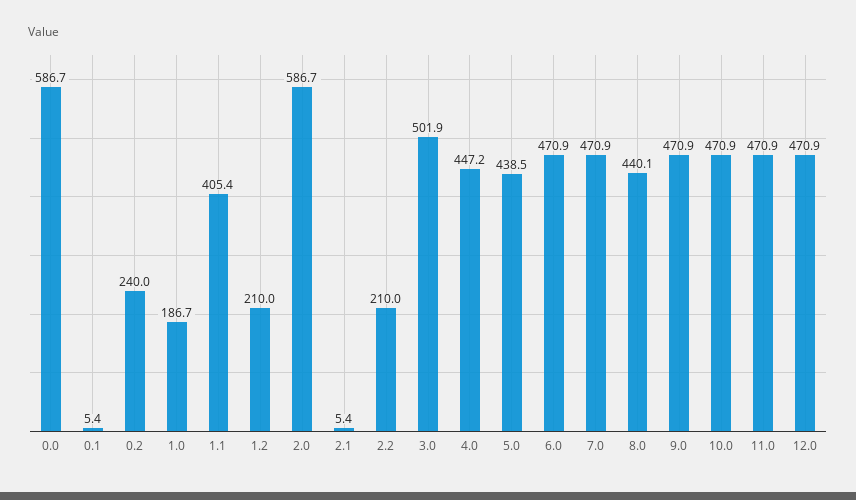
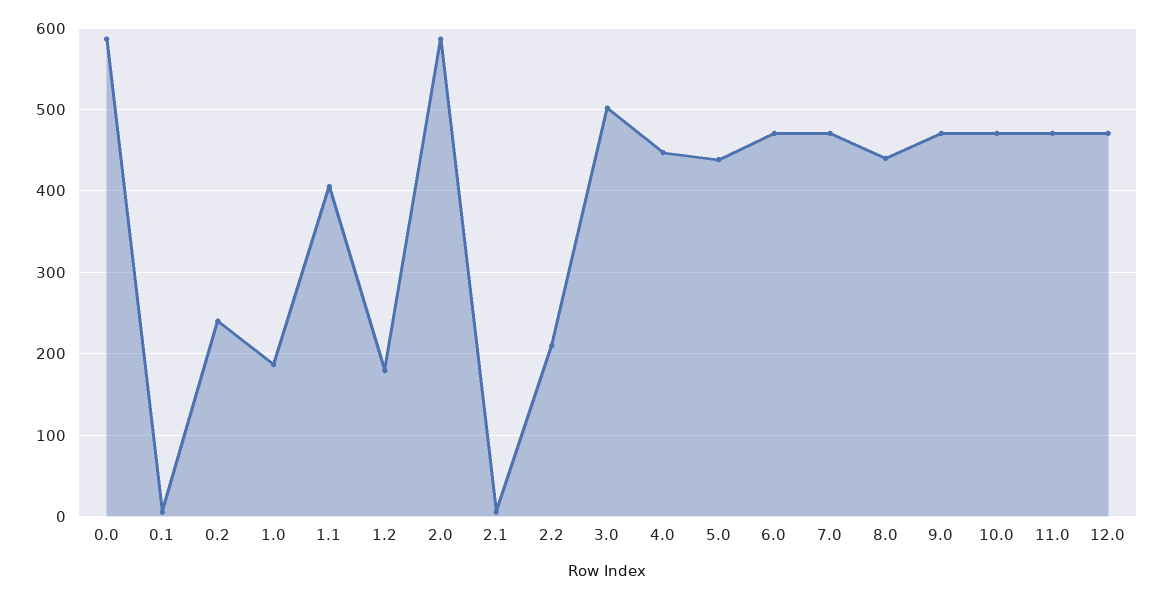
  {
    "0.0": 586.7,
    "0.1": 5.4,
    "0.2": 240,
    "1.0": 186.7,
    "1.1": 405.4,
-   "1.2": 210,
+   "1.2": 180,
    "2.0": 586.7,
    "2.1": 5.4,
    "2.2": 210,
    "3.0": 501.9,
    "4.0": 447.2,
    "5.0": 438.5,
    "6.0": 470.9,
    "7.0": 470.9,
    "8.0": 440.1,
    "9.0": 470.9,
    "10.0": 470.9,
    "11.0": 470.9,
    "12.0": 470.9
  }

